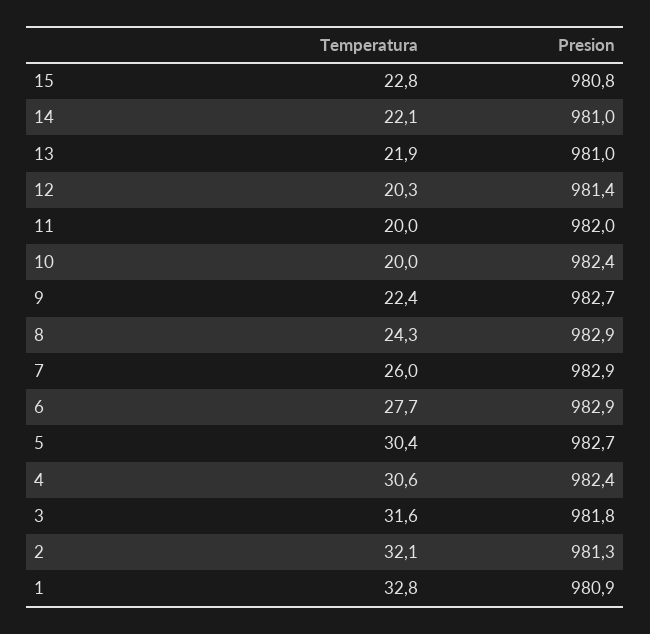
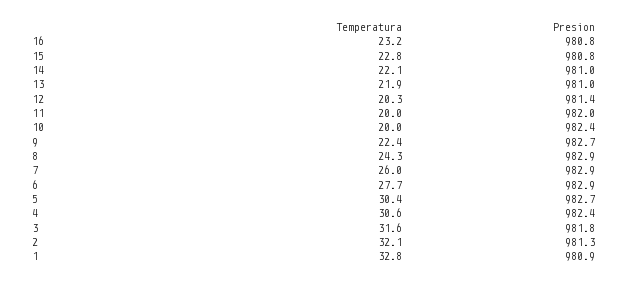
  {
    "Temperatura": {
      "15": 22.8,
      "14": 22.1,
      "13": 21.9,
      "12": 20.3,
      "11": 20,
      "10": 20,
      "9": 22.4,
      "8": 24.3,
      "7": 26,
      "6": 27.7,
      "5": 30.4,
      "4": 30.6,
      "3": 31.6,
      "2": 32.1,
-     "1": 32.8
+     "1": 32.8,
+     "16": 23.2
    },
    "Presion": {
      "15": 980.8,
      "14": 981,
      "13": 981,
      "12": 981.4,
      "11": 982,
      "10": 982.4,
      "9": 982.7,
      "8": 982.9,
      "7": 982.9,
      "6": 982.9,
      "5": 982.7,
      "4": 982.4,
      "3": 981.8,
      "2": 981.3,
-     "1": 980.9
+     "1": 980.9,
+     "16": 980.8
    }
  }

